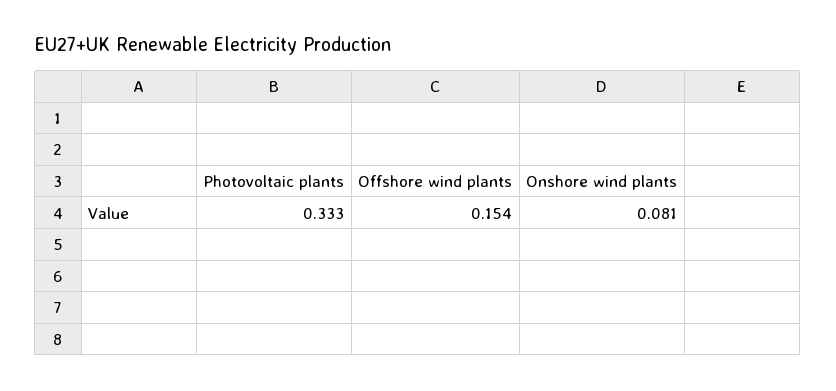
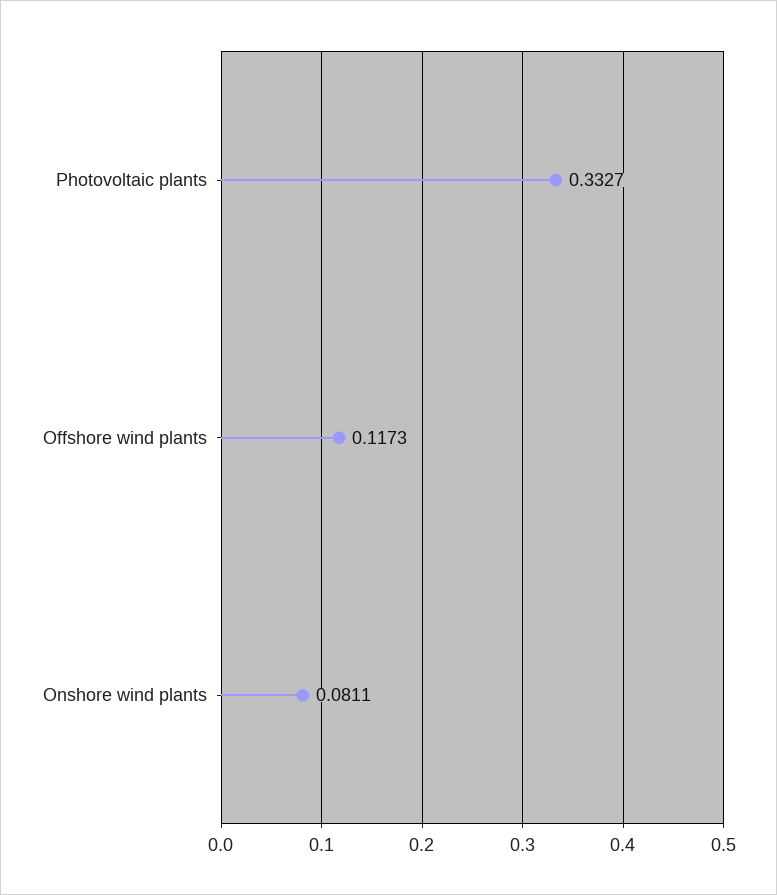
  {
    "Photovoltaic plants": 0.3327,
-   "Offshore wind plants": 0.154,
+   "Offshore wind plants": 0.1173,
    "Onshore wind plants": 0.0811
  }

